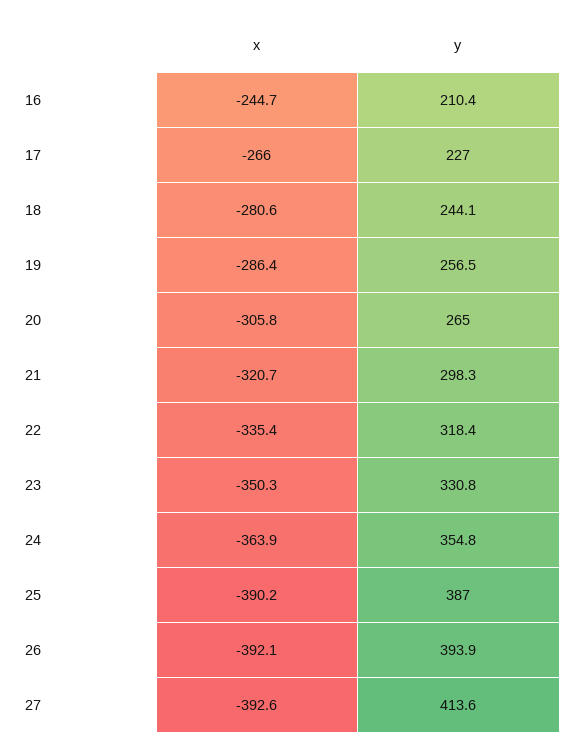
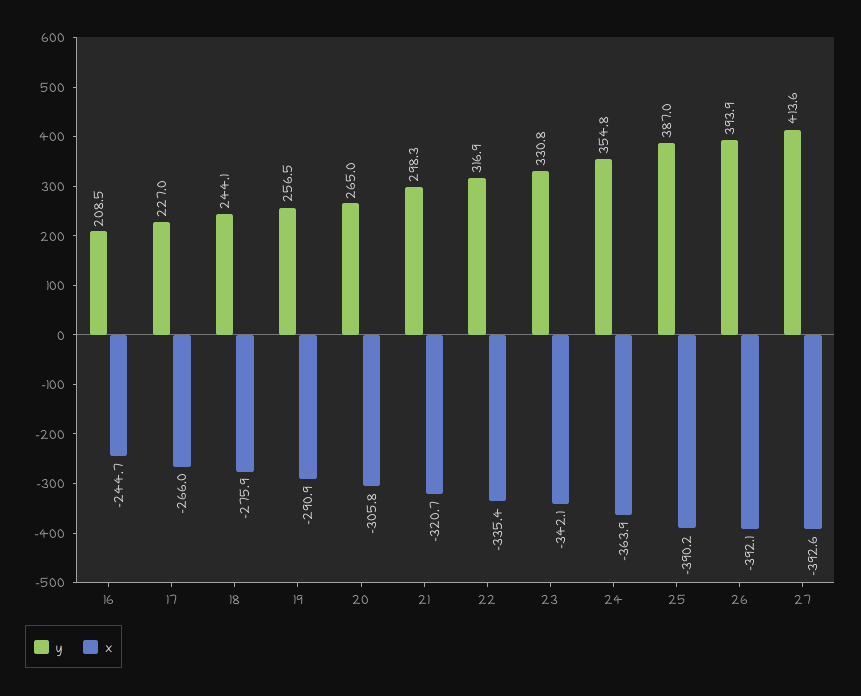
  {
    "x": {
      "16": -244.7,
      "17": -266,
-     "18": -280.6,
+     "18": -275.9,
-     "19": -286.4,
+     "19": -290.9,
      "20": -305.8,
      "21": -320.7,
      "22": -335.4,
-     "23": -350.3,
+     "23": -342.1,
      "24": -363.9,
      "25": -390.2,
      "26": -392.1,
      "27": -392.6
    },
    "y": {
-     "16": 210.4,
+     "16": 208.5,
      "17": 227,
      "18": 244.1,
      "19": 256.5,
      "20": 265,
      "21": 298.3,
-     "22": 318.4,
+     "22": 316.9,
      "23": 330.8,
      "24": 354.8,
      "25": 387,
      "26": 393.9,
      "27": 413.6
    }
  }

